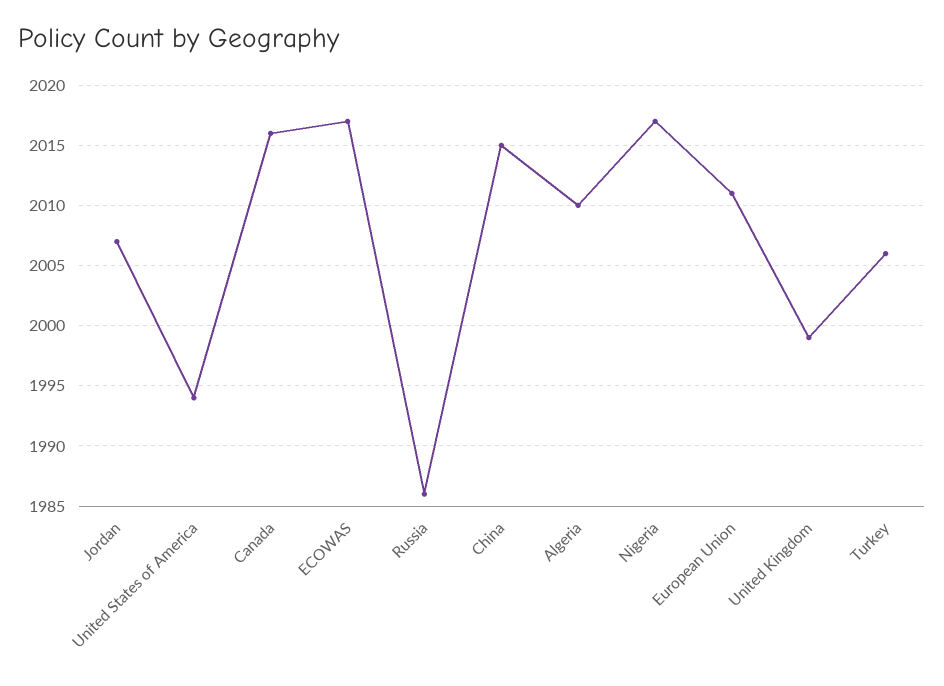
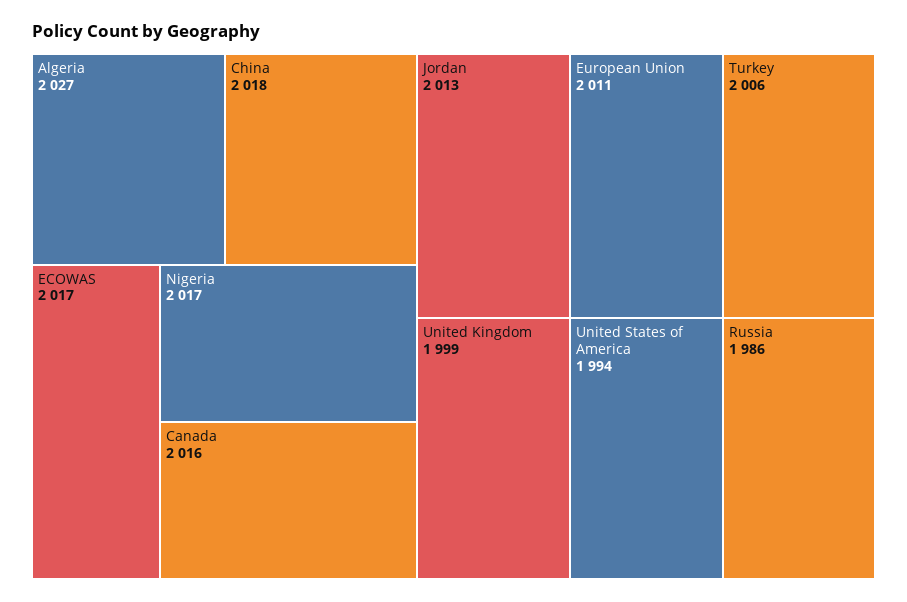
  {
-   "Jordan": 2007,
+   "Jordan": 2013,
    "United States of America": 1994,
    "Canada": 2016,
    "ECOWAS": 2017,
    "Russia": 1986,
-   "China": 2015,
+   "China": 2018,
-   "Algeria": 2010,
+   "Algeria": 2027,
    "Nigeria": 2017,
    "European Union": 2011,
    "United Kingdom": 1999,
    "Turkey": 2006
  }

